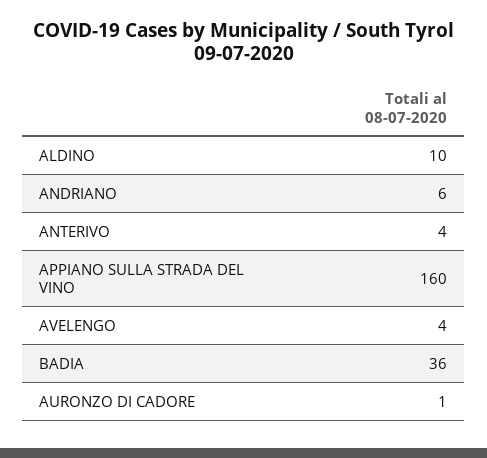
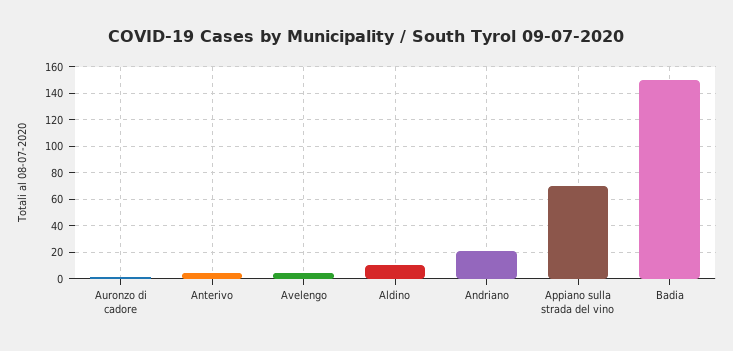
  {
    "ALDINO": 10,
-   "ANDRIANO": 6,
+   "ANDRIANO": 20,
    "ANTERIVO": 4,
-   "APPIANO SULLA STRADA DEL VINO": 160,
+   "APPIANO SULLA STRADA DEL VINO": 70,
    "AVELENGO": 4,
-   "BADIA": 36,
+   "BADIA": 150,
    "AURONZO DI CADORE": 1
  }

